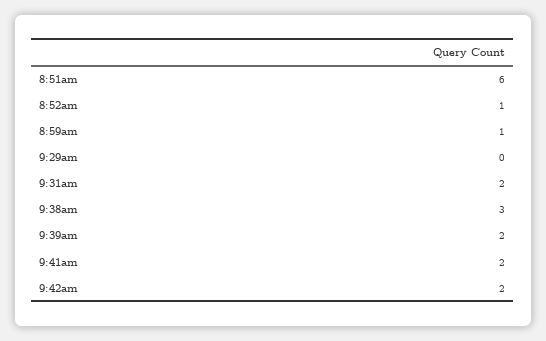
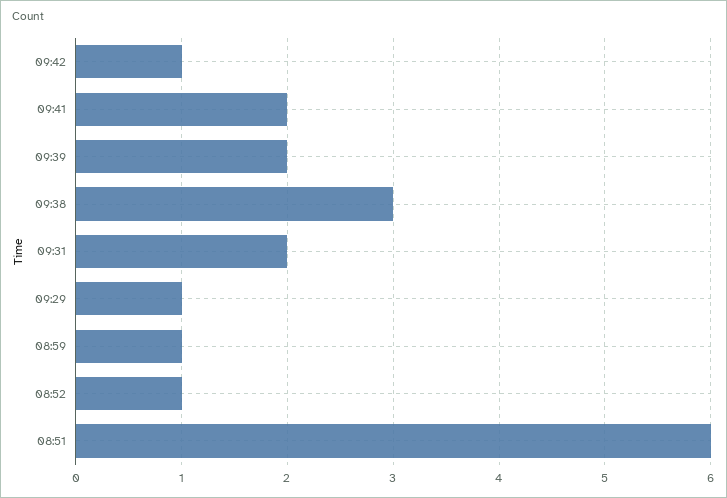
  {
    "8:51am": 6,
    "8:52am": 1,
    "8:59am": 1,
-   "9:29am": 0,
+   "9:29am": 1,
    "9:31am": 2,
    "9:38am": 3,
    "9:39am": 2,
    "9:41am": 2,
-   "9:42am": 2
+   "9:42am": 1
  }

